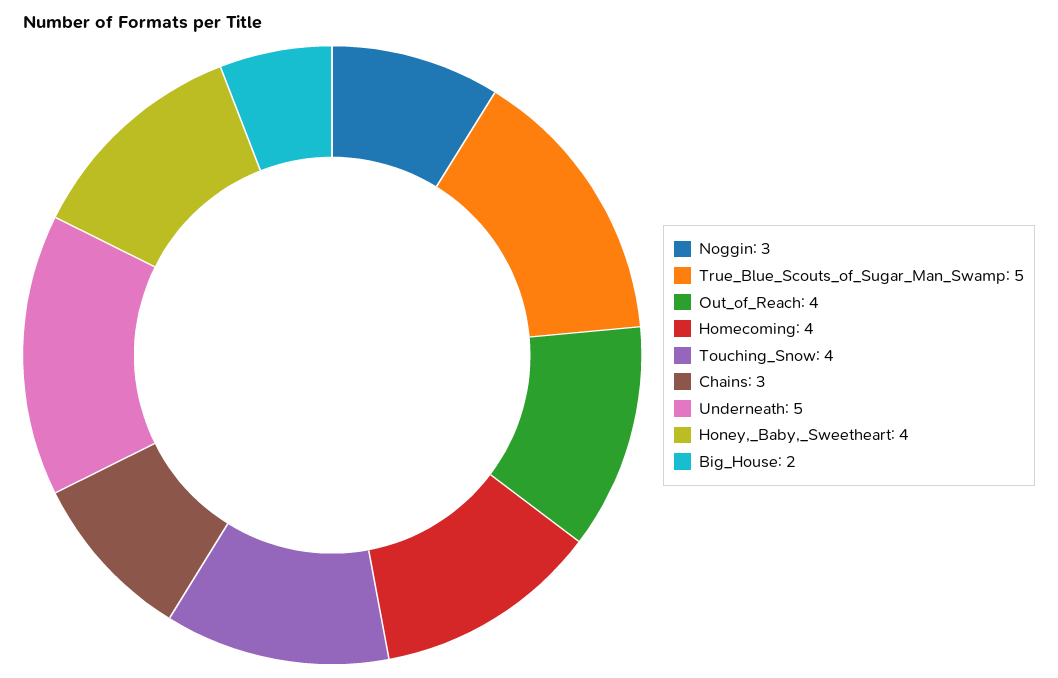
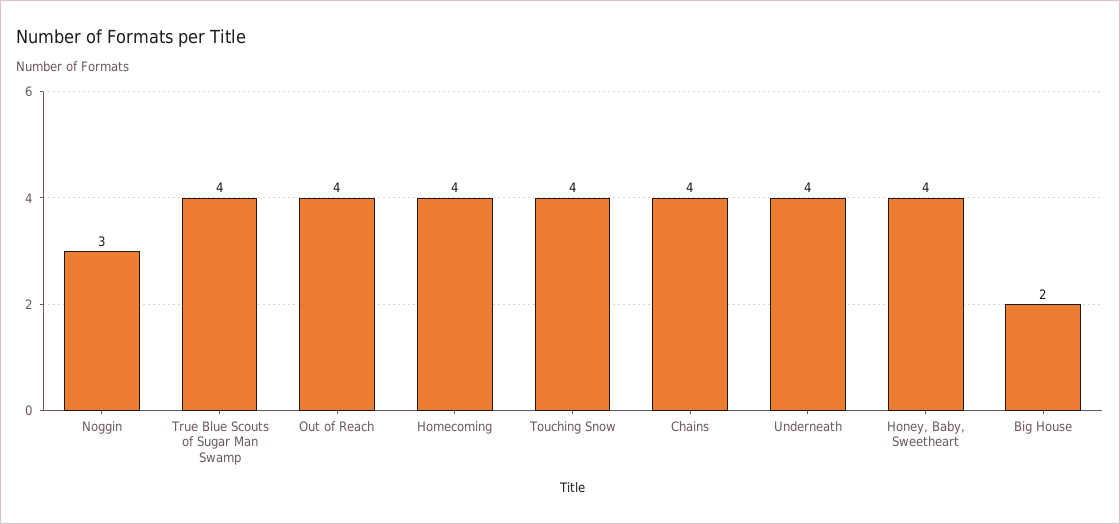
  {
    "Noggin": 3,
-   "True_Blue_Scouts_of_Sugar_Man_Swamp": 5,
+   "True_Blue_Scouts_of_Sugar_Man_Swamp": 4,
    "Out_of_Reach": 4,
    "Homecoming": 4,
    "Touching_Snow": 4,
-   "Chains": 3,
+   "Chains": 4,
-   "Underneath": 5,
+   "Underneath": 4,
    "Honey,_Baby,_Sweetheart": 4,
    "Big_House": 2
  }

